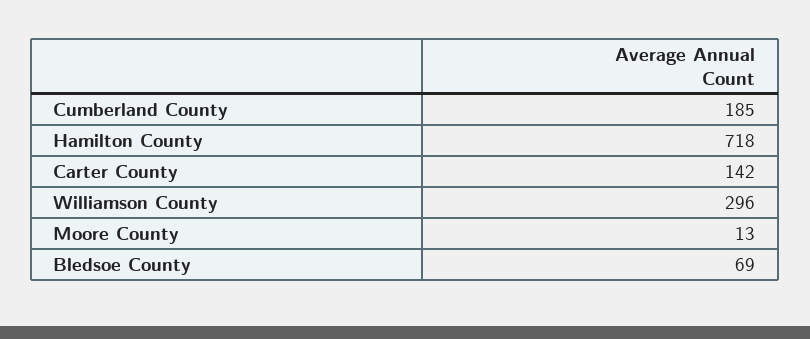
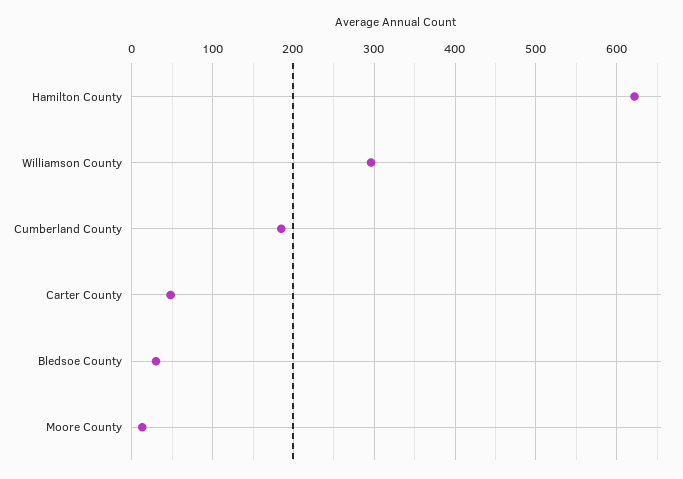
  {
    "Cumberland County": 185,
-   "Hamilton County": 718,
+   "Hamilton County": 620,
-   "Carter County": 142,
+   "Carter County": 50,
    "Williamson County": 296,
    "Moore County": 13,
-   "Bledsoe County": 69
+   "Bledsoe County": 30
  }

